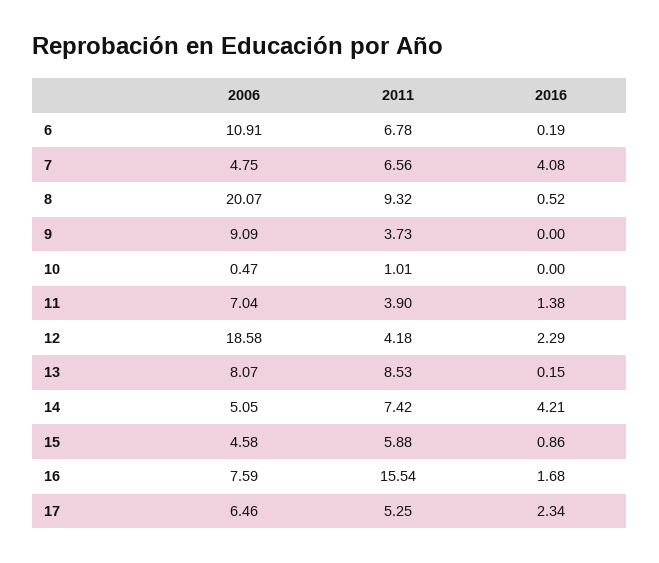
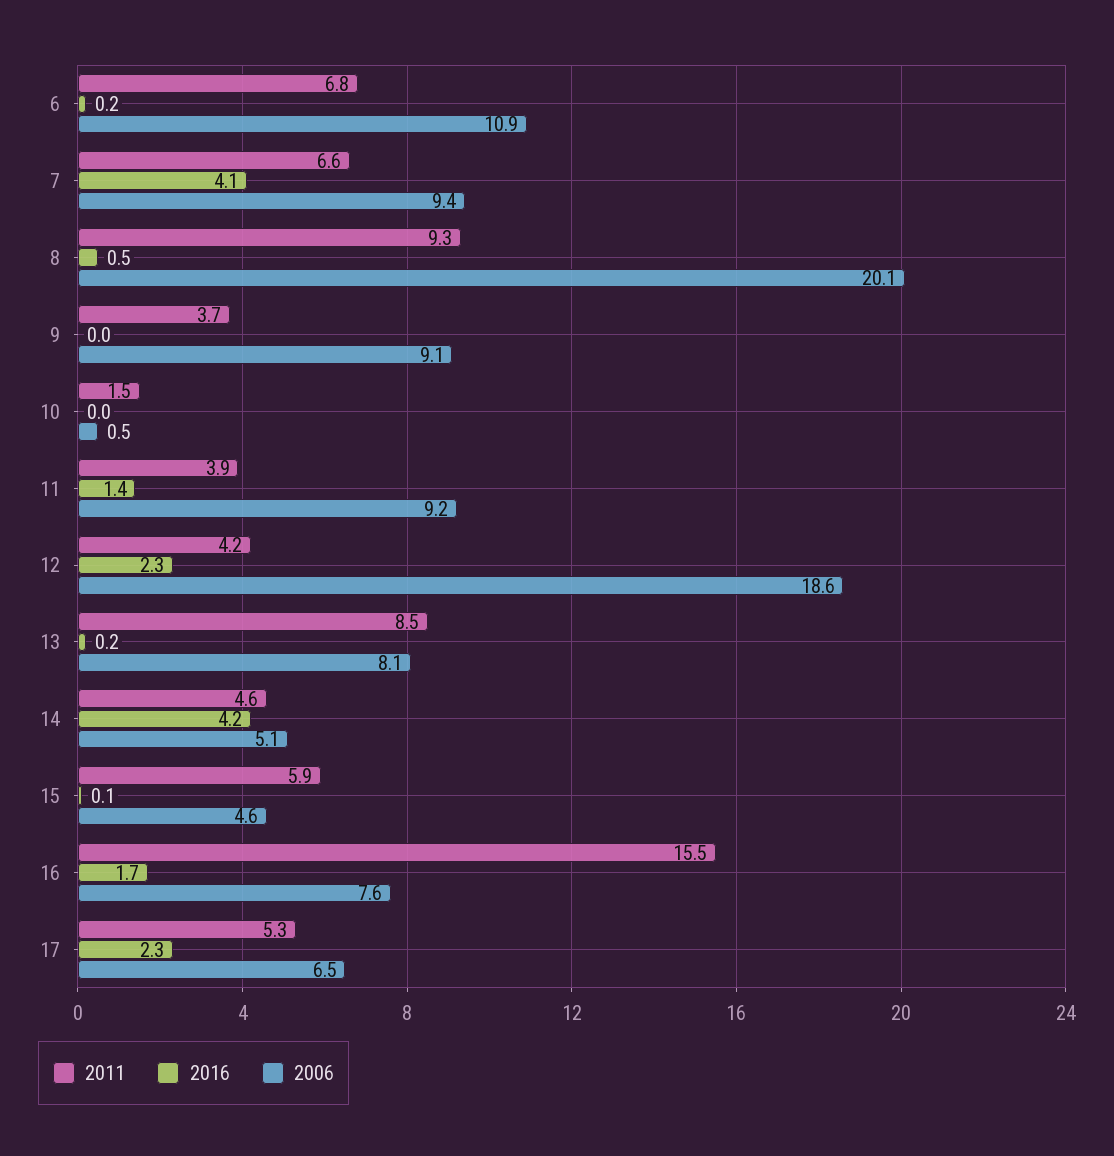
  {
    "2006": {
      "6": 10.91,
-     "7": 4.75,
+     "7": 9.4,
      "8": 20.07,
      "9": 9.09,
      "10": 0.47,
-     "11": 7.04,
+     "11": 9.2,
      "12": 18.58,
      "13": 8.07,
      "14": 5.05,
      "15": 4.58,
      "16": 7.59,
      "17": 6.46
    },
    "2011": {
      "6": 6.78,
      "7": 6.56,
      "8": 9.32,
      "9": 3.73,
-     "10": 1.01,
+     "10": 1.5,
      "11": 3.9,
      "12": 4.18,
      "13": 8.53,
-     "14": 7.42,
+     "14": 4.6,
      "15": 5.88,
      "16": 15.54,
      "17": 5.25
    },
    "2016": {
      "6": 0.19,
      "7": 4.08,
      "8": 0.52,
      "9": 0,
      "10": 0,
      "11": 1.38,
      "12": 2.29,
      "13": 0.15,
      "14": 4.21,
-     "15": 0.86,
+     "15": 0.1,
      "16": 1.68,
      "17": 2.34
    }
  }

